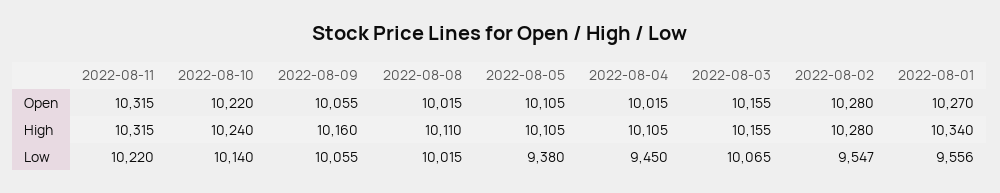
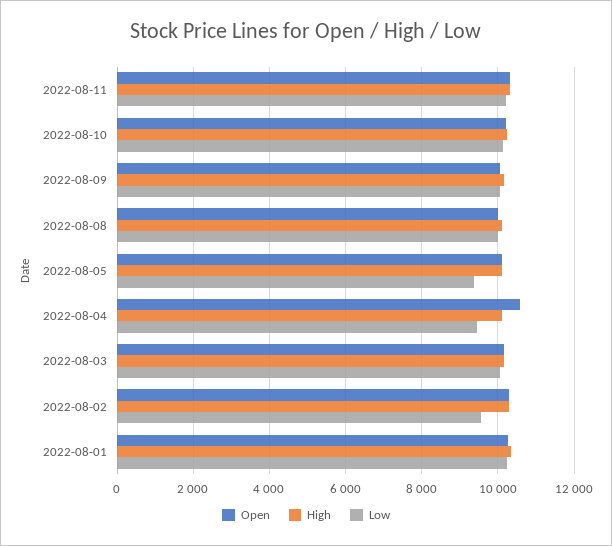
  {
    "Open": {
      "2022-08-11": 10315,
      "2022-08-10": 10220,
      "2022-08-09": 10055,
      "2022-08-08": 10015,
      "2022-08-05": 10105,
-     "2022-08-04": 10015,
+     "2022-08-04": 10600,
      "2022-08-03": 10155,
      "2022-08-02": 10280,
      "2022-08-01": 10270
    },
    "High": {
      "2022-08-11": 10315,
      "2022-08-10": 10240,
      "2022-08-09": 10160,
      "2022-08-08": 10110,
      "2022-08-05": 10105,
      "2022-08-04": 10105,
      "2022-08-03": 10155,
      "2022-08-02": 10280,
      "2022-08-01": 10340
    },
    "Low": {
      "2022-08-11": 10220,
      "2022-08-10": 10140,
      "2022-08-09": 10055,
      "2022-08-08": 10015,
      "2022-08-05": 9380,
      "2022-08-04": 9450,
      "2022-08-03": 10065,
      "2022-08-02": 9547,
-     "2022-08-01": 9556
+     "2022-08-01": 10200
    }
  }

